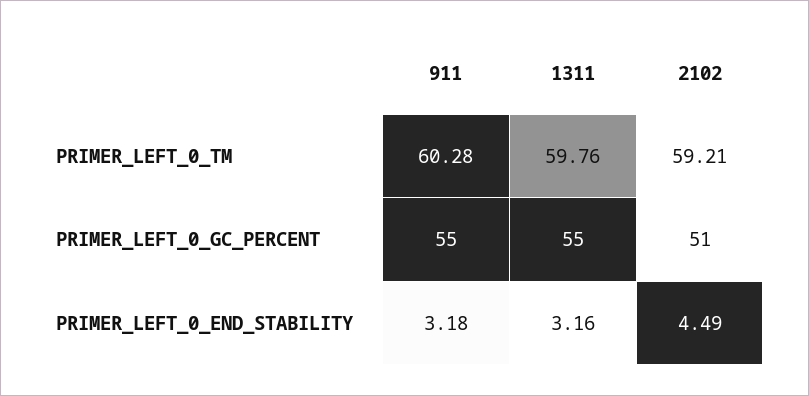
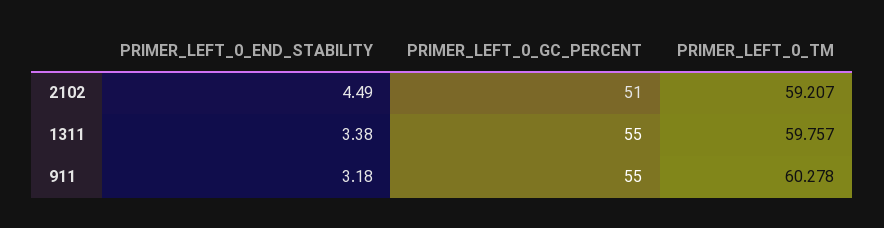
  {
    "911": {
      "PRIMER_LEFT_0_TM": 60.278,
      "PRIMER_LEFT_0_GC_PERCENT": 55,
      "PRIMER_LEFT_0_END_STABILITY": 3.18
    },
    "1311": {
      "PRIMER_LEFT_0_TM": 59.757,
      "PRIMER_LEFT_0_GC_PERCENT": 55,
-     "PRIMER_LEFT_0_END_STABILITY": 3.16
+     "PRIMER_LEFT_0_END_STABILITY": 3.38
    },
    "2102": {
      "PRIMER_LEFT_0_TM": 59.207,
      "PRIMER_LEFT_0_GC_PERCENT": 51,
      "PRIMER_LEFT_0_END_STABILITY": 4.49
    }
  }

